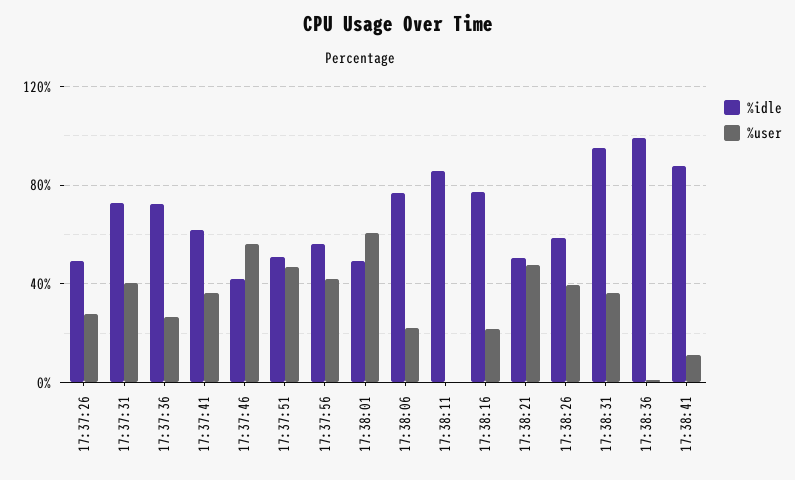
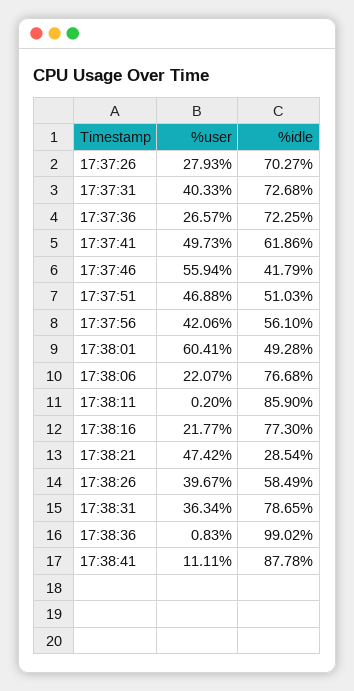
  {
    "%idle": {
-     "17:37:26": 50,
+     "17:37:26": 70.27,
      "17:37:31": 72.68,
      "17:37:36": 72.25,
      "17:37:41": 61.86,
      "17:37:46": 41.79,
      "17:37:51": 51.03,
      "17:37:56": 56.1,
      "17:38:01": 49.28,
      "17:38:06": 76.68,
      "17:38:11": 85.9,
      "17:38:16": 77.3,
-     "17:38:21": 50,
+     "17:38:21": 28.54,
      "17:38:26": 58.49,
-     "17:38:31": 95,
+     "17:38:31": 78.65,
      "17:38:36": 99.02,
      "17:38:41": 87.78
    },
    "%user": {
      "17:37:26": 27.93,
      "17:37:31": 40.33,
      "17:37:36": 26.57,
-     "17:37:41": 35,
+     "17:37:41": 49.73,
      "17:37:46": 55.94,
      "17:37:51": 46.88,
      "17:37:56": 42.06,
      "17:38:01": 60.41,
      "17:38:06": 22.07,
      "17:38:11": 0.2,
      "17:38:16": 21.77,
      "17:38:21": 47.42,
      "17:38:26": 39.67,
      "17:38:31": 36.34,
      "17:38:36": 0.83,
      "17:38:41": 11.11
    }
  }

